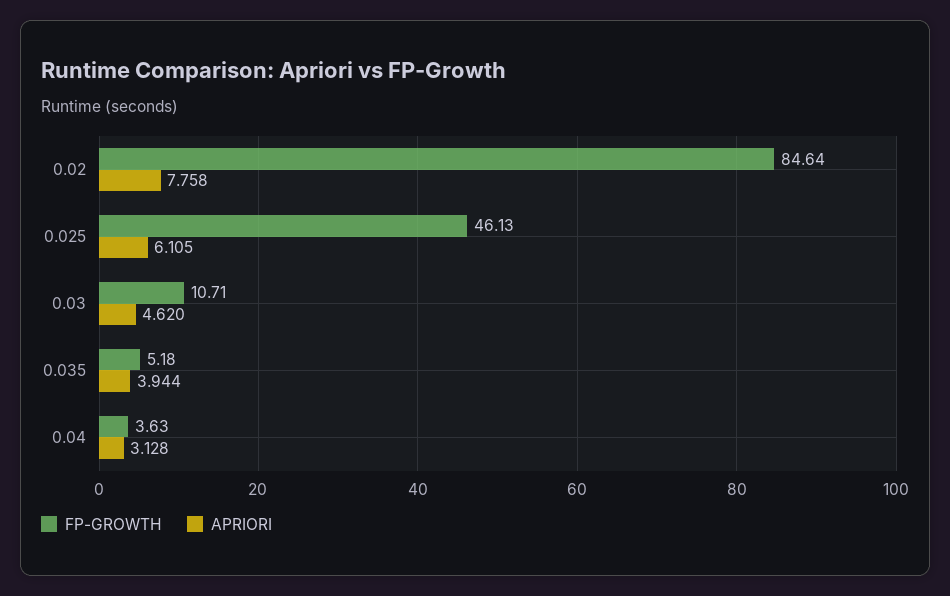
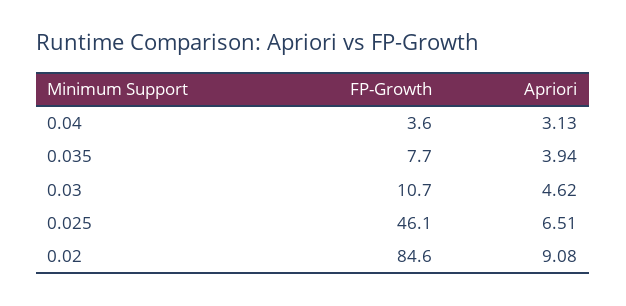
  {
    "FP-GROWTH": {
      "0.02": 84.64,
      "0.025": 46.13,
      "0.03": 10.71,
-     "0.035": 5.18,
+     "0.035": 7.7,
      "0.04": 3.63
    },
    "APRIORI": {
-     "0.02": 7.758,
+     "0.02": 9.08,
-     "0.025": 6.105,
+     "0.025": 6.51,
      "0.03": 4.62,
      "0.035": 3.944,
      "0.04": 3.128
    }
  }

